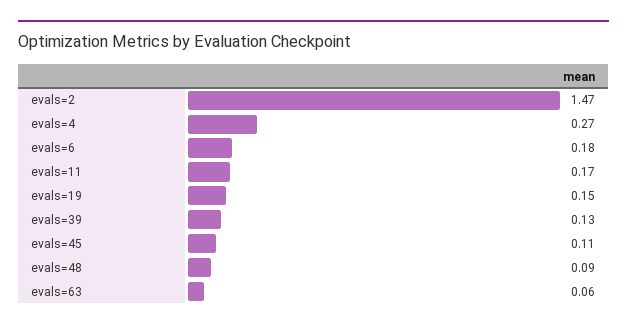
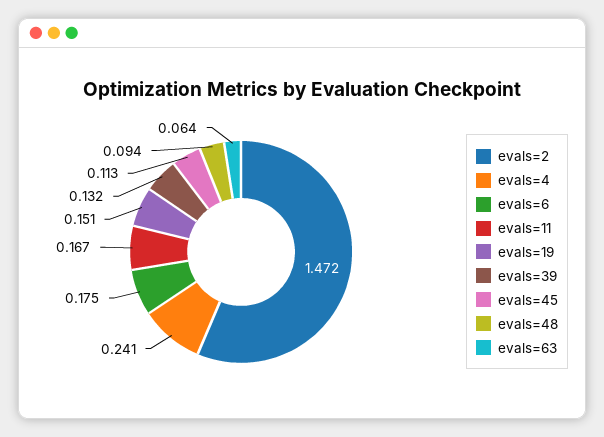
  {
    "evals=2": 1.472,
-   "evals=4": 0.27,
+   "evals=4": 0.241,
    "evals=6": 0.175,
    "evals=11": 0.167,
    "evals=19": 0.151,
    "evals=39": 0.132,
    "evals=45": 0.113,
    "evals=48": 0.094,
    "evals=63": 0.064
  }

